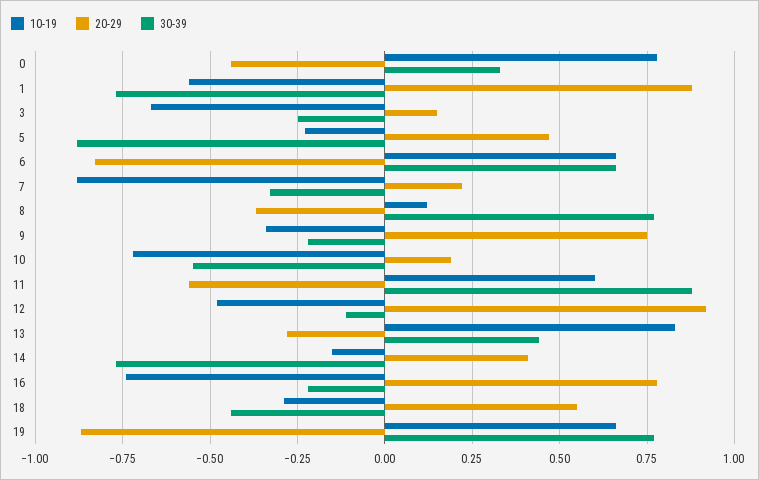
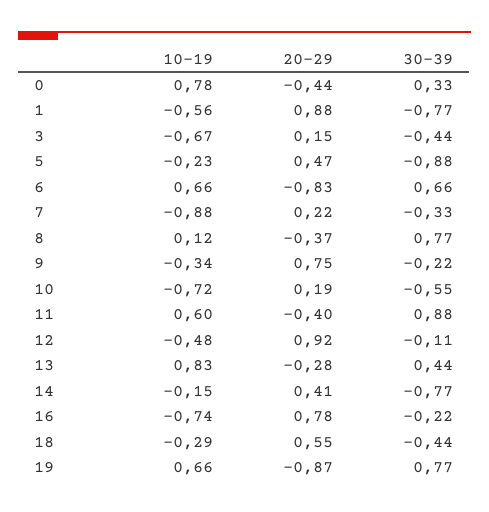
  {
    "10-19": {
      "0": 0.78,
      "1": -0.56,
      "3": -0.67,
      "5": -0.23,
      "6": 0.66,
      "7": -0.88,
      "8": 0.12,
      "9": -0.34,
      "10": -0.72,
      "11": 0.6,
      "12": -0.48,
      "13": 0.83,
      "14": -0.15,
      "16": -0.74,
      "18": -0.29,
      "19": 0.66
    },
    "20-29": {
      "0": -0.44,
      "1": 0.88,
      "3": 0.15,
      "5": 0.47,
      "6": -0.83,
      "7": 0.22,
      "8": -0.37,
      "9": 0.75,
      "10": 0.19,
-     "11": -0.55,
+     "11": -0.4,
      "12": 0.92,
      "13": -0.28,
      "14": 0.41,
      "16": 0.78,
      "18": 0.55,
      "19": -0.87
    },
    "30-39": {
      "0": 0.33,
      "1": -0.77,
-     "3": -0.25,
+     "3": -0.44,
      "5": -0.88,
      "6": 0.66,
      "7": -0.33,
      "8": 0.77,
      "9": -0.22,
      "10": -0.55,
      "11": 0.88,
      "12": -0.11,
      "13": 0.44,
      "14": -0.77,
      "16": -0.22,
      "18": -0.44,
      "19": 0.77
    }
  }

